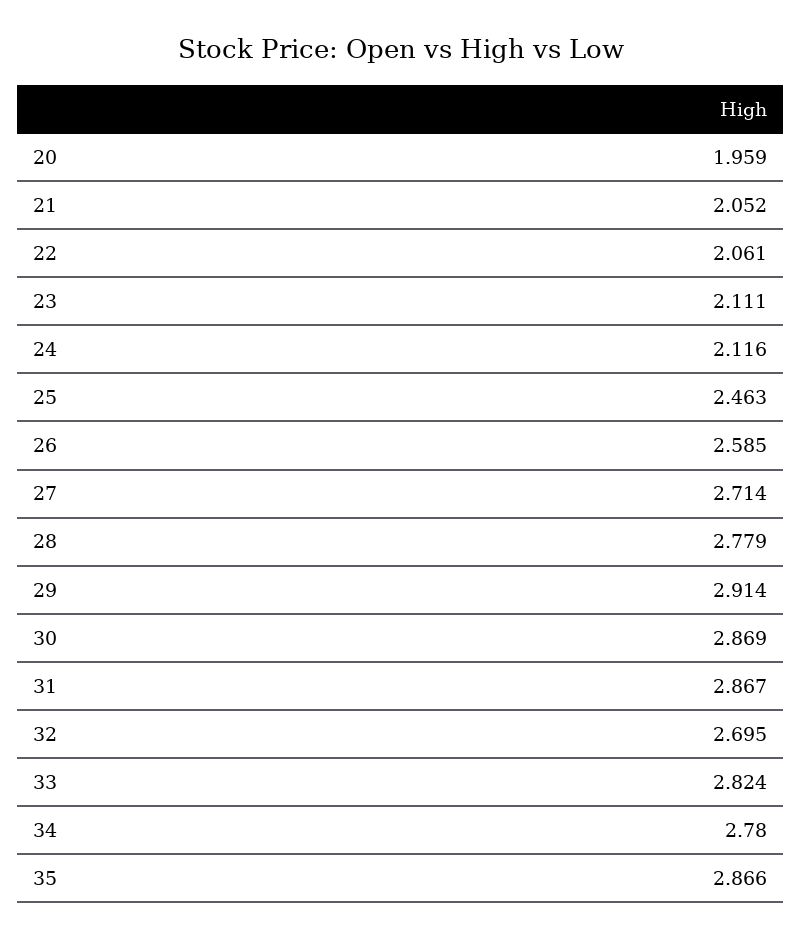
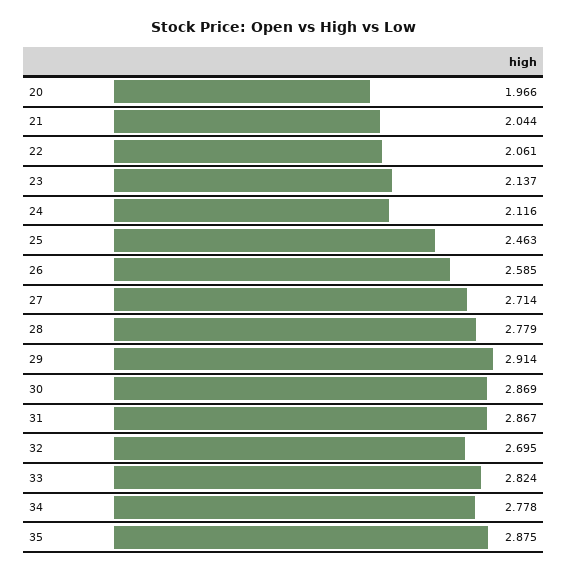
  {
-   "20": 1.959,
+   "20": 1.966,
-   "21": 2.052,
+   "21": 2.044,
    "22": 2.061,
-   "23": 2.111,
+   "23": 2.137,
    "24": 2.116,
    "25": 2.463,
    "26": 2.585,
    "27": 2.714,
    "28": 2.779,
    "29": 2.914,
    "30": 2.869,
    "31": 2.867,
    "32": 2.695,
    "33": 2.824,
-   "34": 2.78,
+   "34": 2.778,
-   "35": 2.866
+   "35": 2.875
  }

